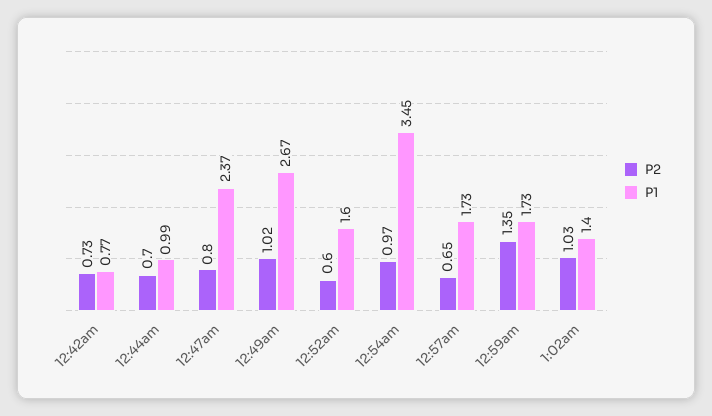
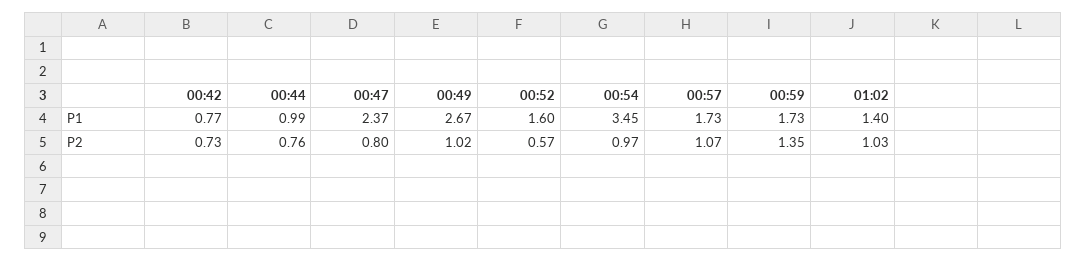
  {
    "P2": {
      "12:42am": 0.73,
-     "12:44am": 0.7,
+     "12:44am": 0.76,
      "12:47am": 0.8,
      "12:49am": 1.02,
-     "12:52am": 0.6,
+     "12:52am": 0.57,
      "12:54am": 0.97,
-     "12:57am": 0.65,
+     "12:57am": 1.07,
      "12:59am": 1.35,
      "1:02am": 1.03
    },
    "P1": {
      "12:42am": 0.77,
      "12:44am": 0.99,
      "12:47am": 2.37,
      "12:49am": 2.67,
      "12:52am": 1.6,
      "12:54am": 3.45,
      "12:57am": 1.73,
      "12:59am": 1.73,
      "1:02am": 1.4
    }
  }

